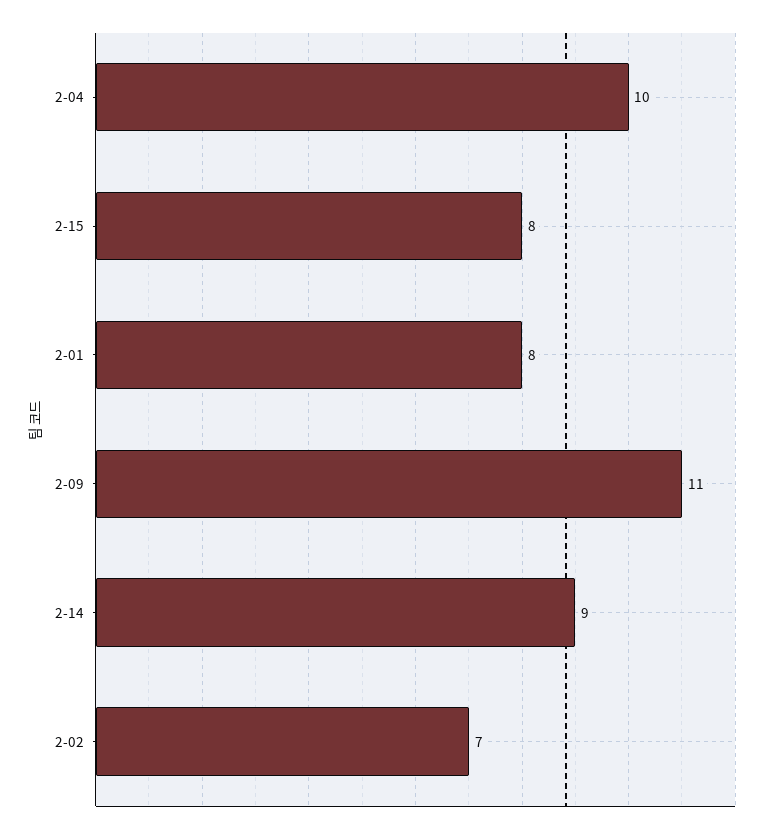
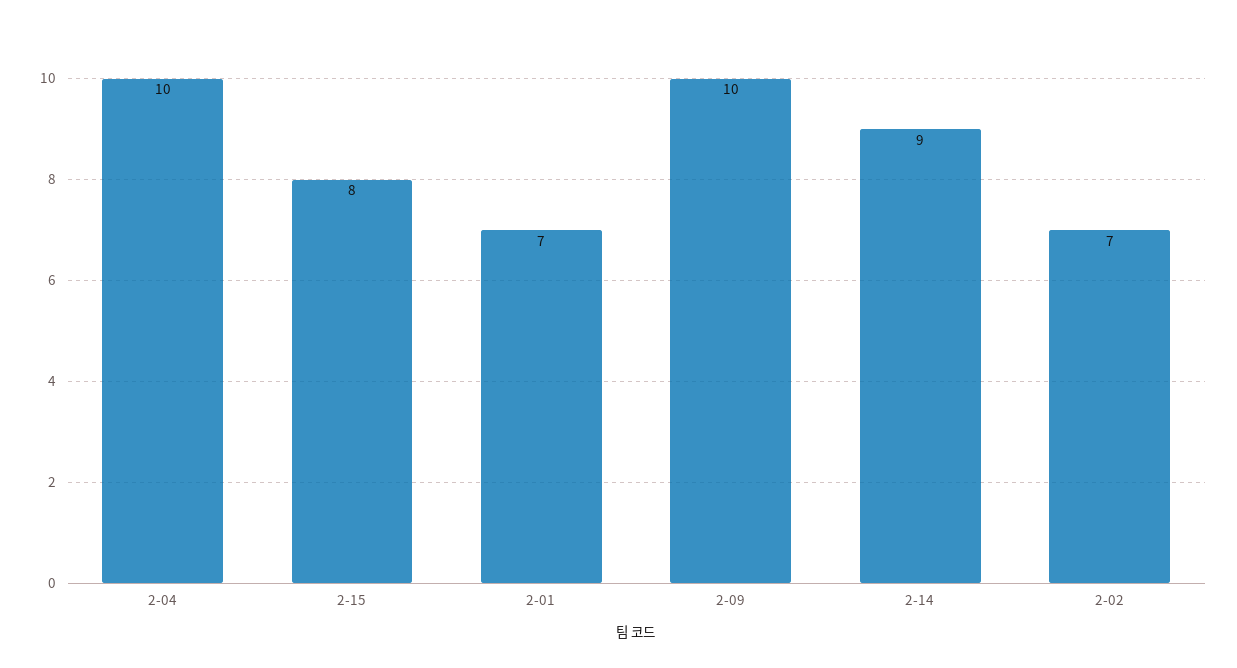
  {
    "2-04": 10,
    "2-15": 8,
-   "2-01": 8,
+   "2-01": 7,
-   "2-09": 11,
+   "2-09": 10,
    "2-14": 9,
    "2-02": 7
  }

